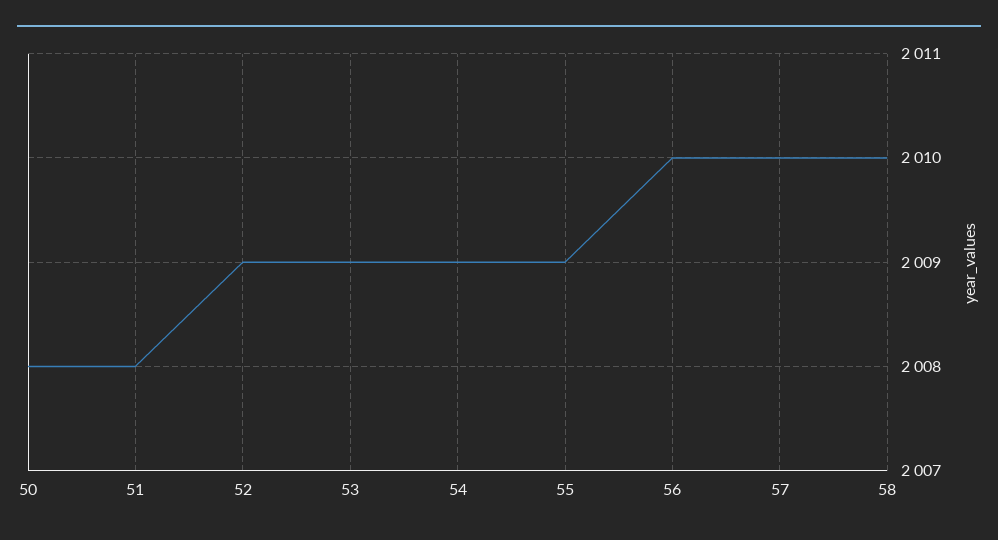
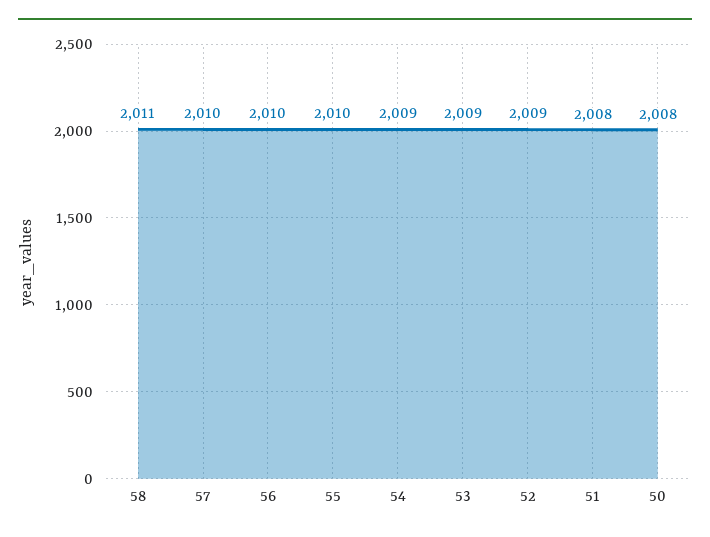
  {
    "50": 2008,
    "51": 2008,
    "52": 2009,
    "53": 2009,
    "54": 2009,
-   "55": 2009,
+   "55": 2010,
    "56": 2010,
    "57": 2010,
-   "58": 2010
+   "58": 2011
  }

